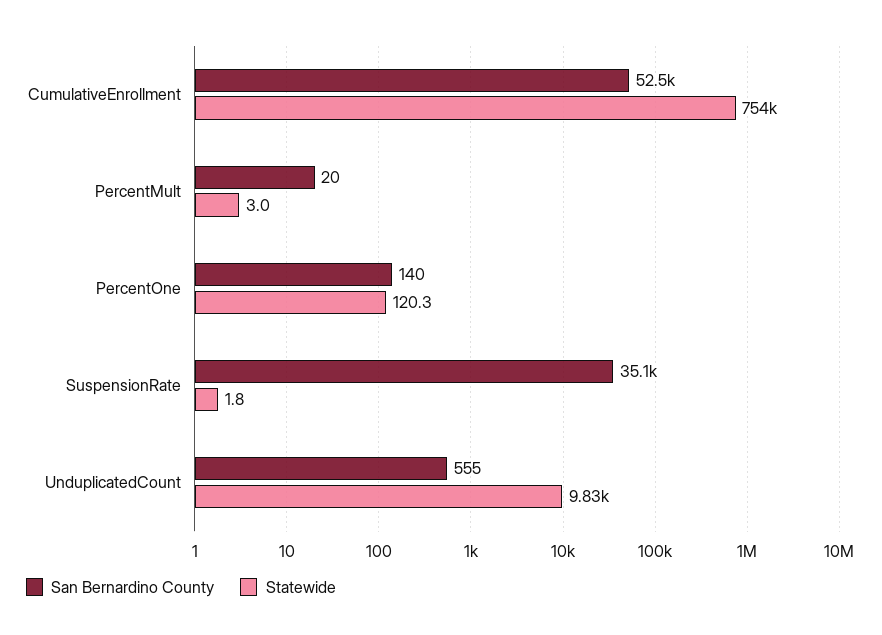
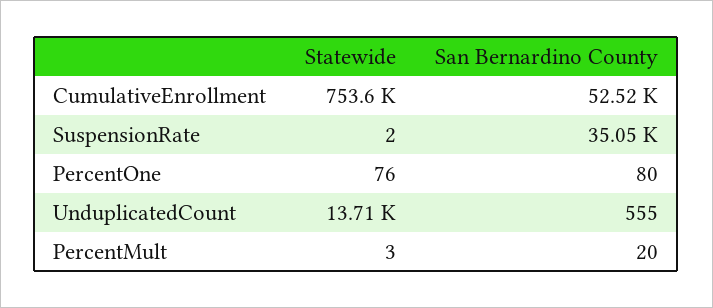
  {
    "San Bernardino County": {
      "CumulativeEnrollment": 52520,
      "PercentMult": 20,
-     "PercentOne": 140,
+     "PercentOne": 80,
      "SuspensionRate": 35050,
      "UnduplicatedCount": 555
    },
    "Statewide": {
      "CumulativeEnrollment": 753600,
      "PercentMult": 3,
-     "PercentOne": 120.3,
+     "PercentOne": 76,
      "SuspensionRate": 1.8,
-     "UnduplicatedCount": 9830
+     "UnduplicatedCount": 13710
    }
  }

